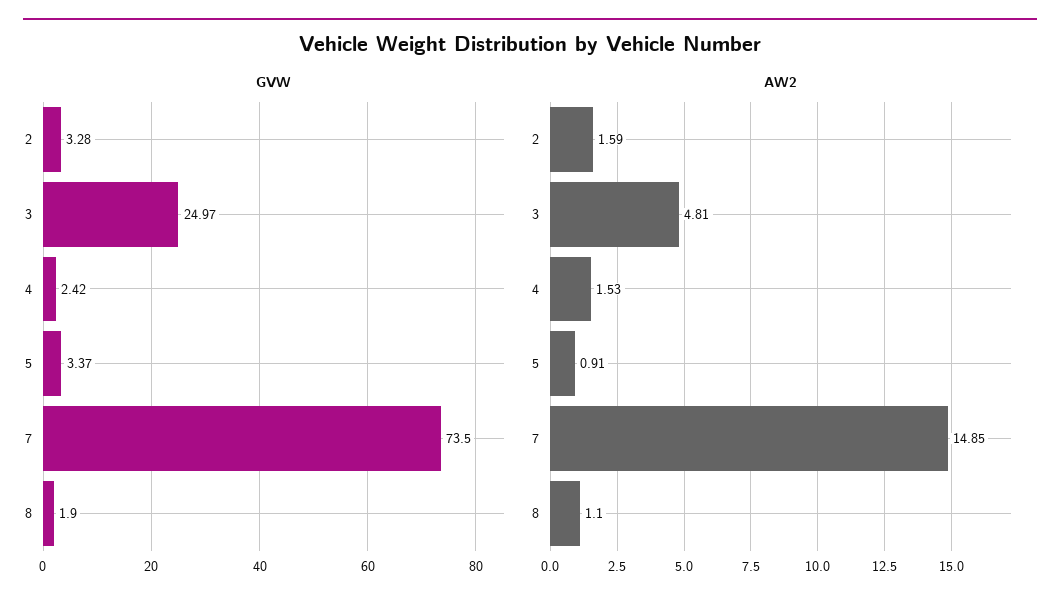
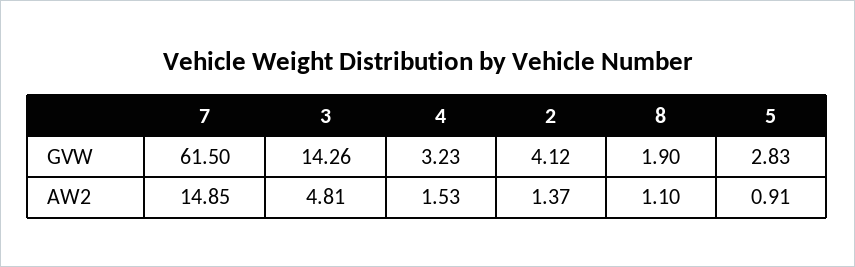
  {
    "GVW": {
-     "2": 3.28,
+     "2": 4.12,
-     "3": 24.97,
+     "3": 14.26,
-     "4": 2.42,
+     "4": 3.23,
-     "5": 3.37,
+     "5": 2.83,
-     "7": 73.5,
+     "7": 61.5,
      "8": 1.9
    },
    "AW2": {
-     "2": 1.59,
+     "2": 1.37,
      "3": 4.81,
      "4": 1.53,
      "5": 0.91,
      "7": 14.85,
      "8": 1.1
    }
  }

